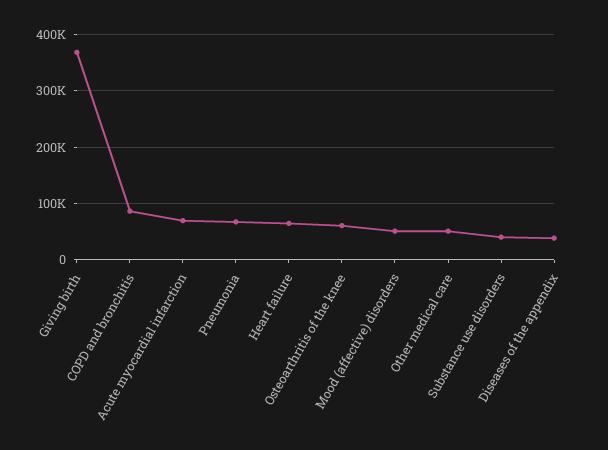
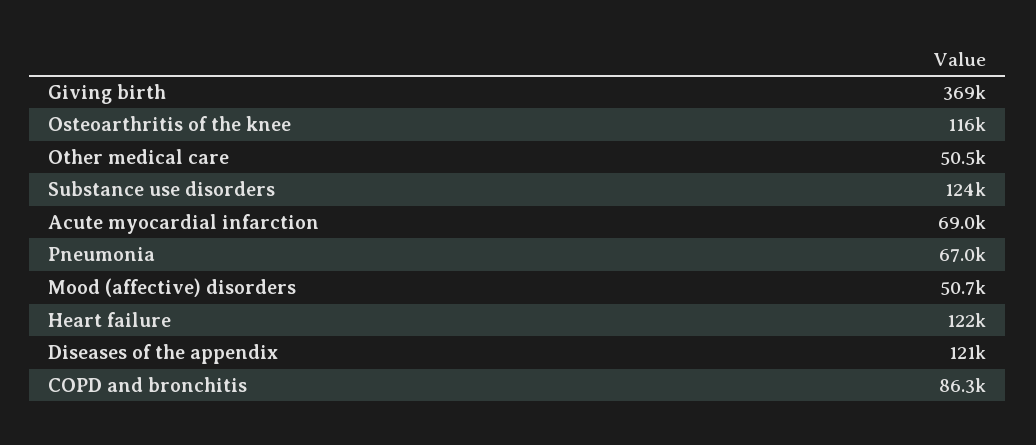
  {
    "Giving birth": 369000,
    "COPD and bronchitis": 86300,
    "Acute myocardial infarction": 69000,
    "Pneumonia": 67000,
-   "Heart failure": 60000,
+   "Heart failure": 122000,
-   "Osteoarthritis of the knee": 60000,
+   "Osteoarthritis of the knee": 116000,
    "Mood (affective) disorders": 50700,
    "Other medical care": 50500,
-   "Substance use disorders": 40000,
+   "Substance use disorders": 124000,
-   "Diseases of the appendix": 40000
+   "Diseases of the appendix": 121000
  }

